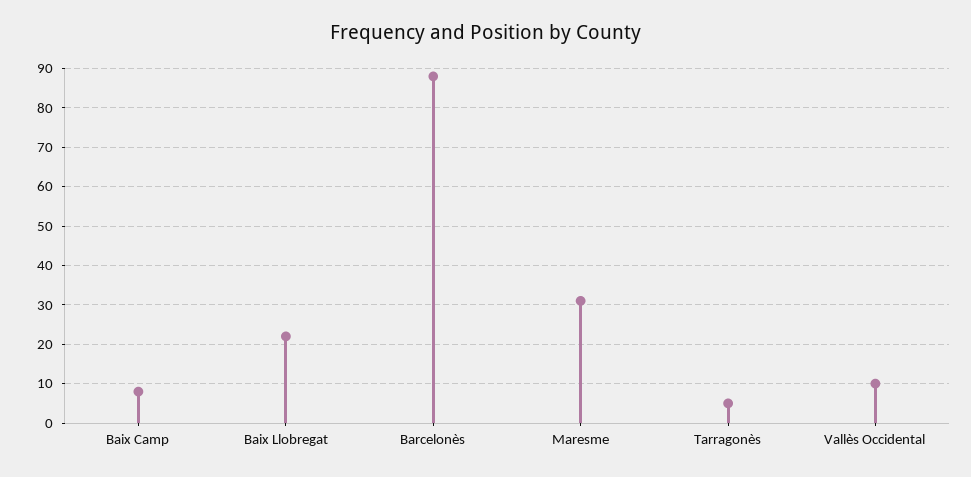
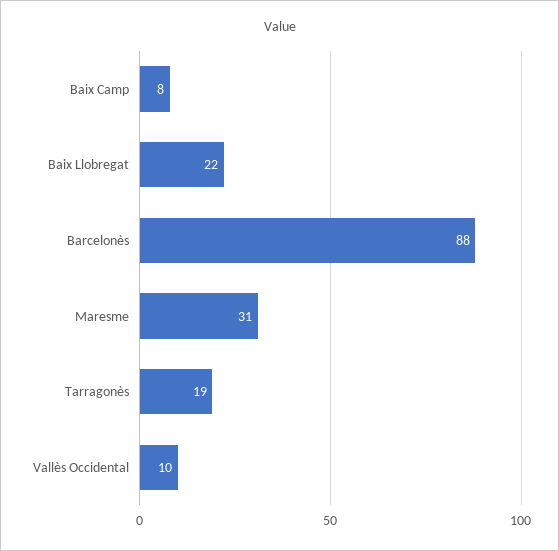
  {
    "Baix Camp": 8,
    "Baix Llobregat": 22,
    "Barcelonès": 88,
    "Maresme": 31,
-   "Tarragonès": 5,
+   "Tarragonès": 19,
    "Vallès Occidental": 10
  }

